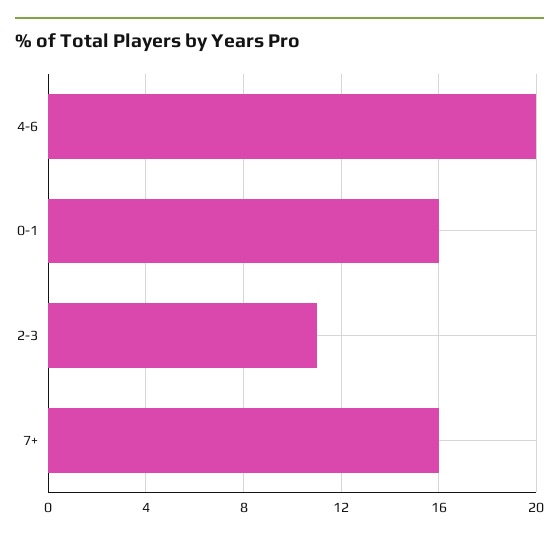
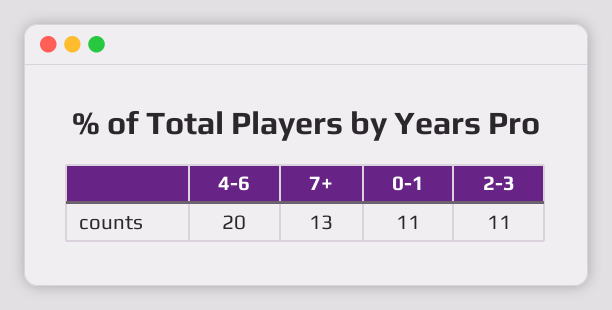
  {
    "4-6": 20,
-   "0-1": 16,
+   "0-1": 11,
    "2-3": 11,
-   "7+": 16
+   "7+": 13
  }

